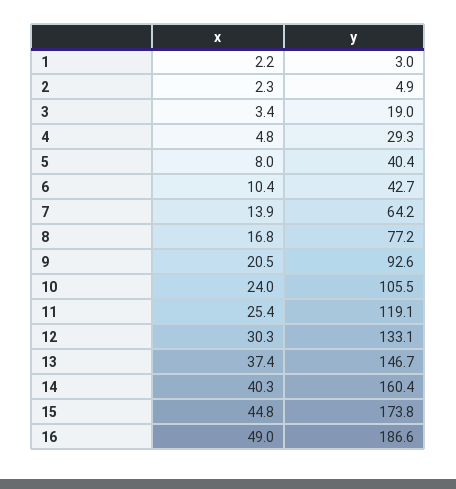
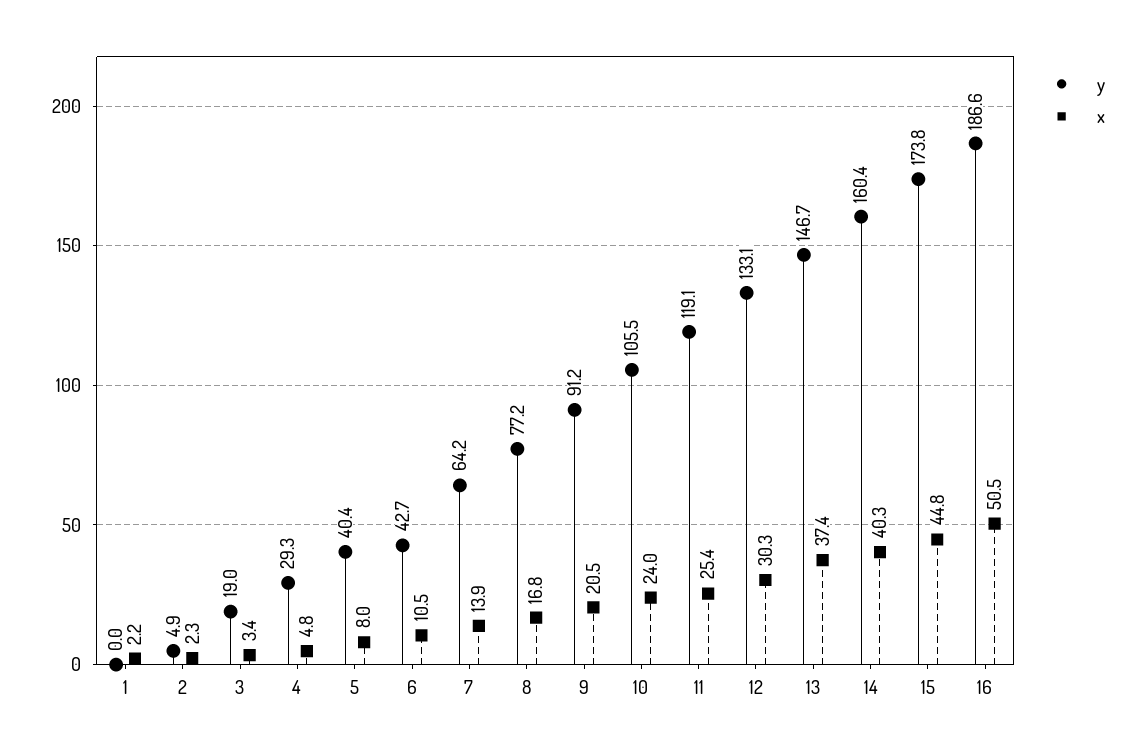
  {
    "x": {
      "1": 2.2,
      "2": 2.3,
      "3": 3.4,
      "4": 4.8,
      "5": 8,
-     "6": 10.4,
+     "6": 10.5,
      "7": 13.9,
      "8": 16.8,
      "9": 20.5,
      "10": 24,
      "11": 25.4,
      "12": 30.3,
      "13": 37.4,
      "14": 40.3,
      "15": 44.8,
-     "16": 49
+     "16": 50.5
    },
    "y": {
-     "1": 3,
+     "1": 0,
      "2": 4.9,
      "3": 19,
      "4": 29.3,
      "5": 40.4,
      "6": 42.7,
      "7": 64.2,
      "8": 77.2,
-     "9": 92.6,
+     "9": 91.2,
      "10": 105.5,
      "11": 119.1,
      "12": 133.1,
      "13": 146.7,
      "14": 160.4,
      "15": 173.8,
      "16": 186.6
    }
  }

